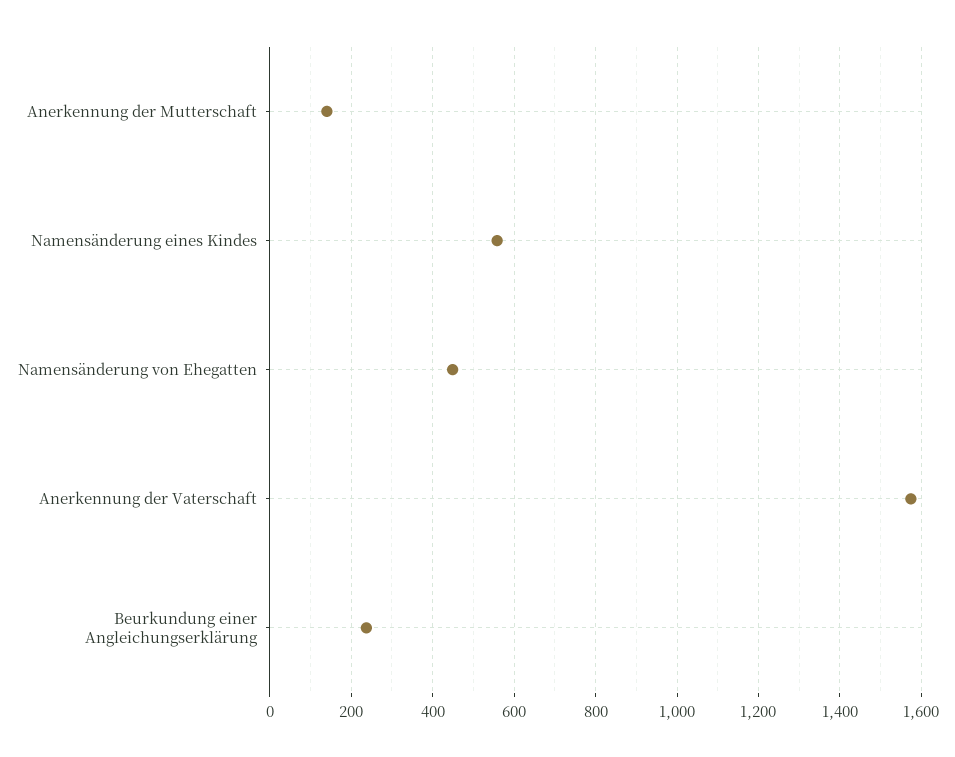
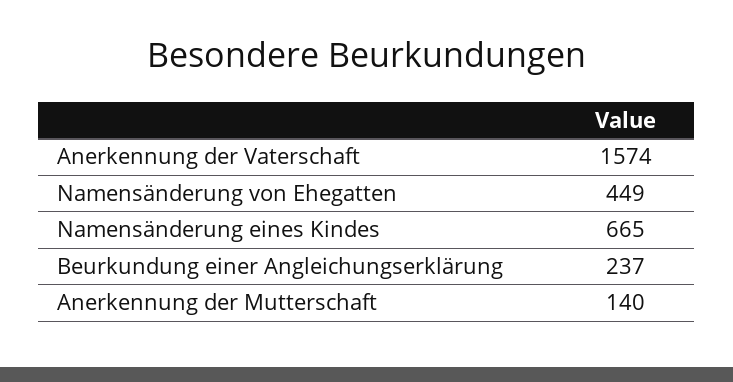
  {
    "Anerkennung der Mutterschaft": 140,
-   "Namensänderung eines Kindes": 560,
+   "Namensänderung eines Kindes": 665,
    "Namensänderung von Ehegatten": 449,
    "Anerkennung der Vaterschaft": 1574,
    "Beurkundung einer Angleichungserklärung": 237
  }

